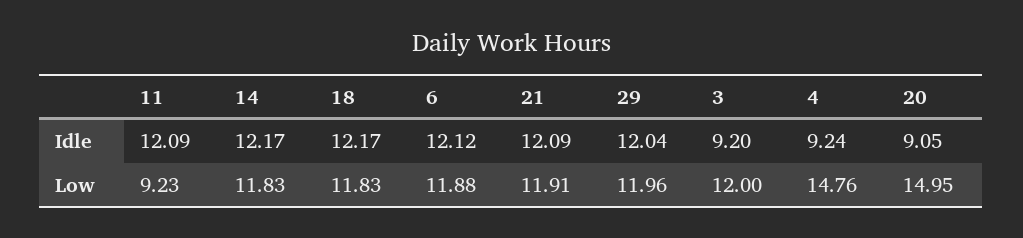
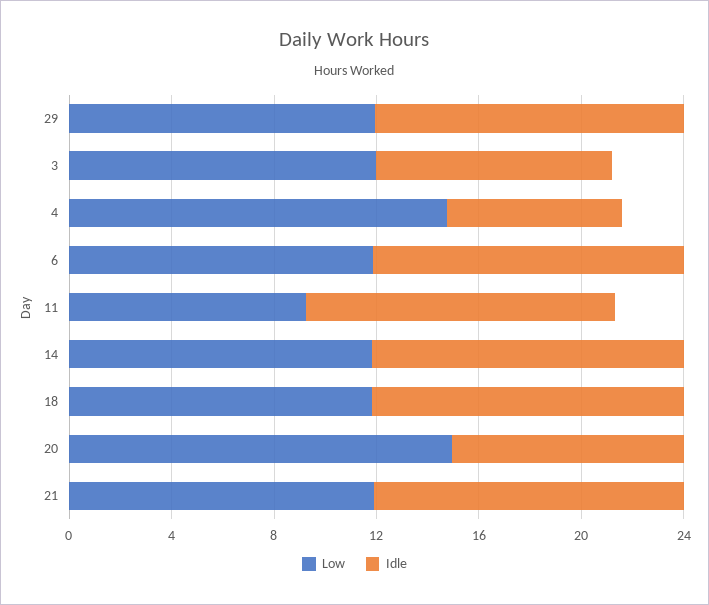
  {
    "Idle": {
      "11": 12.09,
      "14": 12.17,
      "18": 12.17,
      "6": 12.12,
      "21": 12.09,
      "29": 12.04,
      "3": 9.2,
-     "4": 9.24,
+     "4": 7,
      "20": 9.05
    },
    "Low": {
      "11": 9.23,
      "14": 11.83,
      "18": 11.83,
      "6": 11.88,
      "21": 11.91,
      "29": 11.96,
      "3": 12,
      "4": 14.76,
      "20": 14.95
    }
  }

